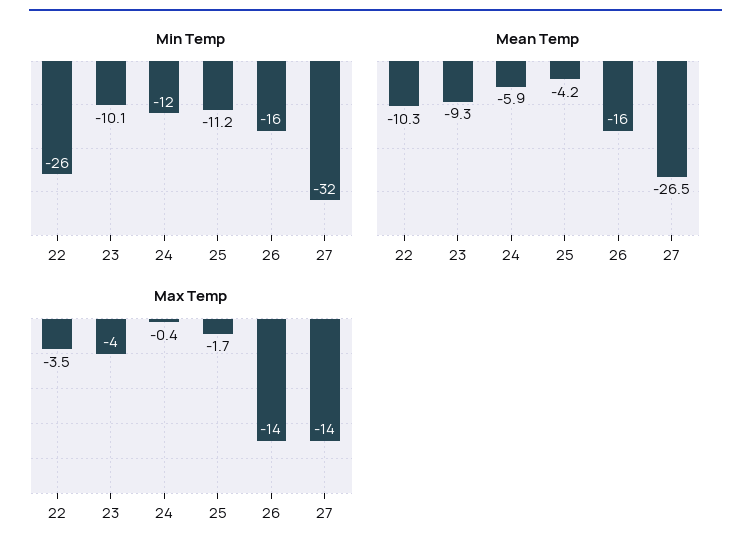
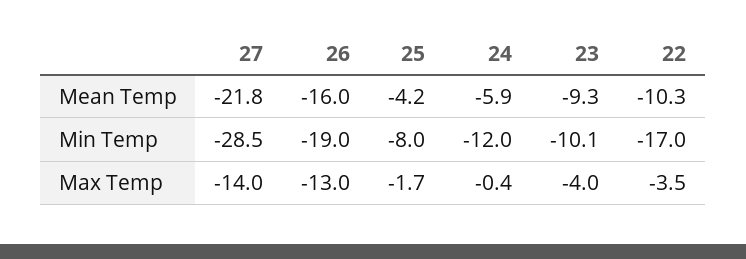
  {
    "Min Temp": {
-     "22": -26,
+     "22": -17,
      "23": -10.1,
      "24": -12,
-     "25": -11.2,
+     "25": -8,
-     "26": -16,
+     "26": -19,
-     "27": -32
+     "27": -28.5
    },
    "Mean Temp": {
      "22": -10.3,
      "23": -9.3,
      "24": -5.9,
      "25": -4.2,
      "26": -16,
-     "27": -26.5
+     "27": -21.8
    },
    "Max Temp": {
      "22": -3.5,
      "23": -4,
      "24": -0.4,
      "25": -1.7,
-     "26": -14,
+     "26": -13,
      "27": -14
    }
  }

